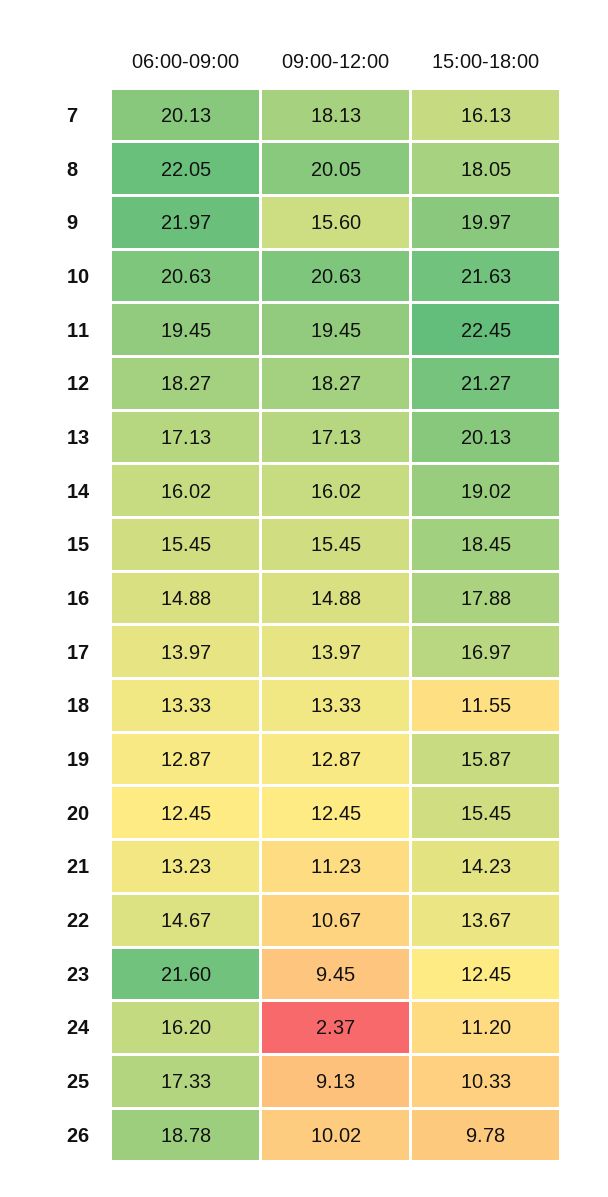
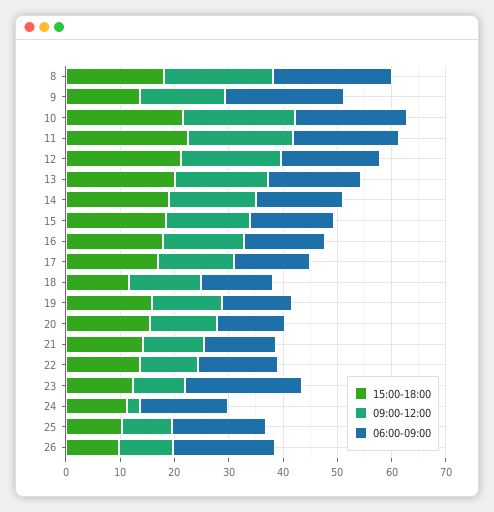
  {
    "06:00-09:00": {
-     "7": 20.13,
      "8": 22.05,
      "9": 21.97,
      "10": 20.63,
      "11": 19.45,
      "12": 18.27,
      "13": 17.13,
      "14": 16.02,
      "15": 15.45,
      "16": 14.88,
      "17": 13.97,
      "18": 13.33,
      "19": 12.87,
      "20": 12.45,
      "21": 13.23,
      "22": 14.67,
      "23": 21.6,
      "24": 16.2,
      "25": 17.33,
      "26": 18.78
    },
    "09:00-12:00": {
-     "7": 18.13,
      "8": 20.05,
      "9": 15.6,
      "10": 20.63,
      "11": 19.45,
      "12": 18.27,
      "13": 17.13,
      "14": 16.02,
      "15": 15.45,
      "16": 14.88,
      "17": 13.97,
      "18": 13.33,
      "19": 12.87,
      "20": 12.45,
      "21": 11.23,
      "22": 10.67,
      "23": 9.45,
      "24": 2.37,
      "25": 9.13,
      "26": 10.02
    },
    "15:00-18:00": {
-     "7": 16.13,
      "8": 18.05,
-     "9": 19.97,
+     "9": 14,
      "10": 21.63,
      "11": 22.45,
      "12": 21.27,
      "13": 20.13,
      "14": 19.02,
      "15": 18.45,
      "16": 17.88,
      "17": 16.97,
      "18": 11.55,
      "19": 15.87,
      "20": 15.45,
      "21": 14.23,
      "22": 13.67,
      "23": 12.45,
      "24": 11.2,
      "25": 10.33,
      "26": 9.78
    }
  }

